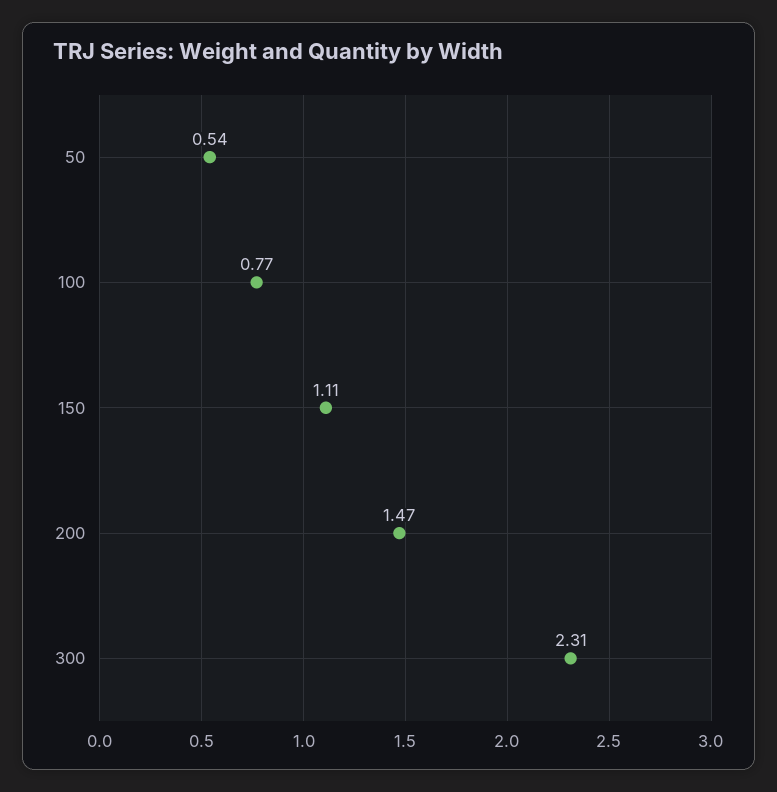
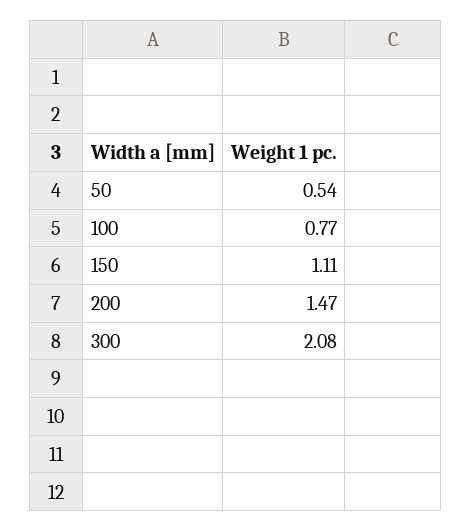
  {
    "50": 0.54,
    "100": 0.77,
    "150": 1.11,
    "200": 1.47,
-   "300": 2.31
+   "300": 2.08
  }

